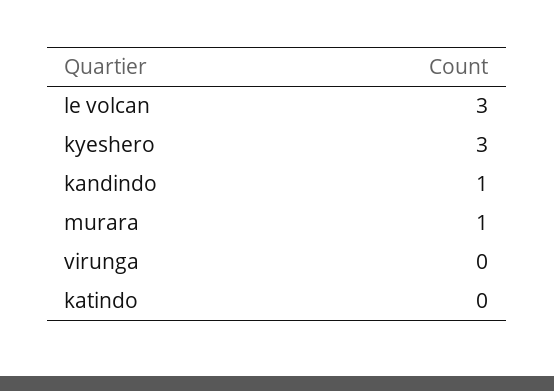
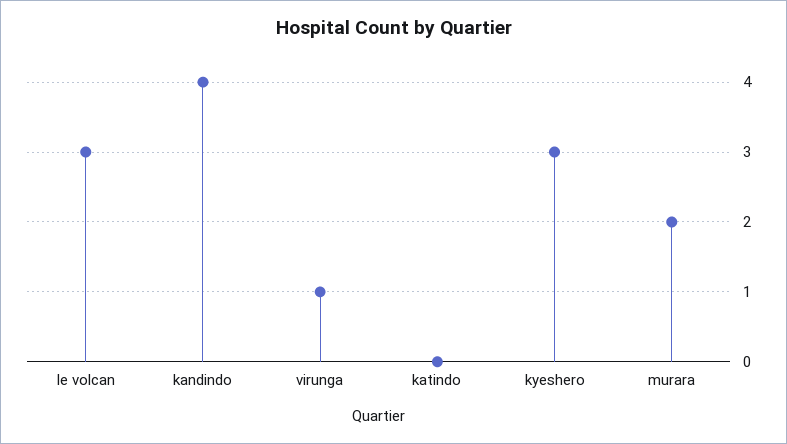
  {
    "le volcan": 3,
    "kyeshero": 3,
-   "kandindo": 1,
+   "kandindo": 4,
-   "murara": 1,
+   "murara": 2,
-   "virunga": 0,
+   "virunga": 1,
    "katindo": 0
  }

